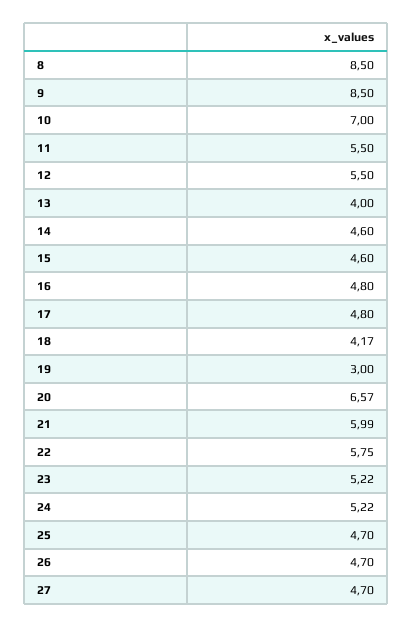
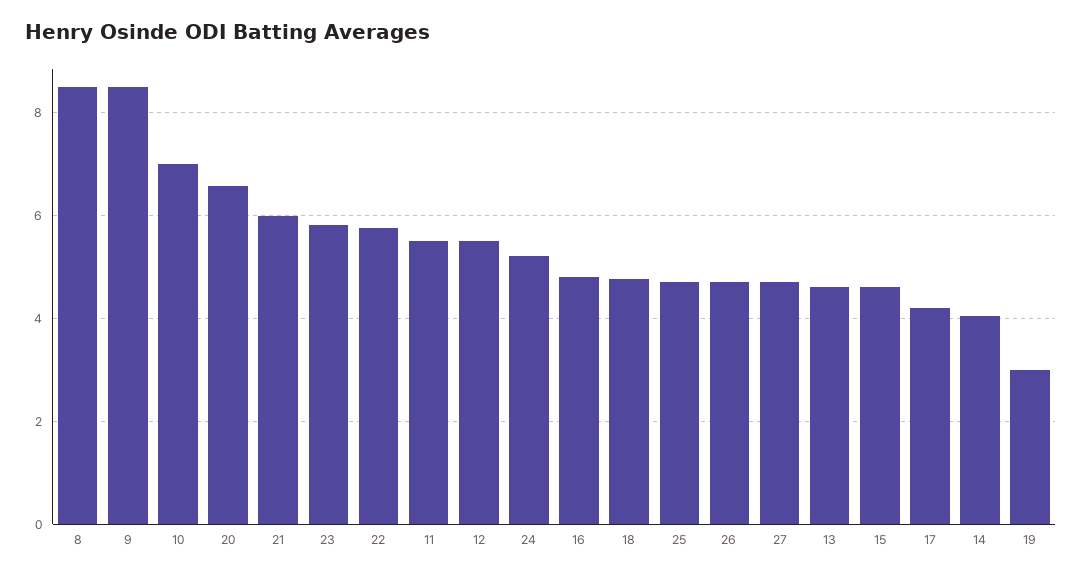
  {
    "8": 8.5,
    "9": 8.5,
    "10": 7,
    "11": 5.5,
    "12": 5.5,
-   "13": 4,
+   "13": 4.6,
-   "14": 4.6,
+   "14": 4,
    "15": 4.6,
    "16": 4.8,
-   "17": 4.8,
+   "17": 4.2,
-   "18": 4.17,
+   "18": 4.8,
    "19": 3,
    "20": 6.57,
    "21": 5.99,
    "22": 5.75,
-   "23": 5.22,
+   "23": 5.8,
    "24": 5.22,
    "25": 4.7,
    "26": 4.7,
    "27": 4.7
  }

